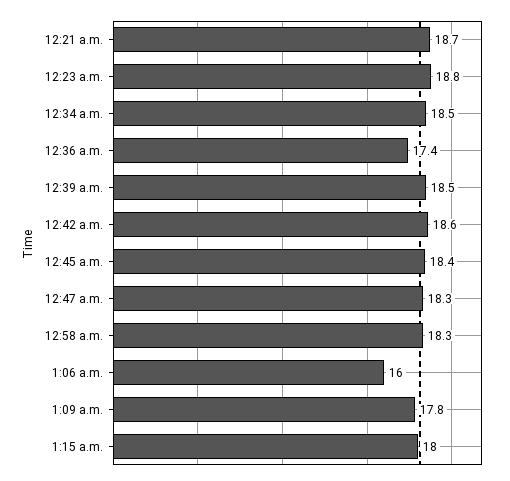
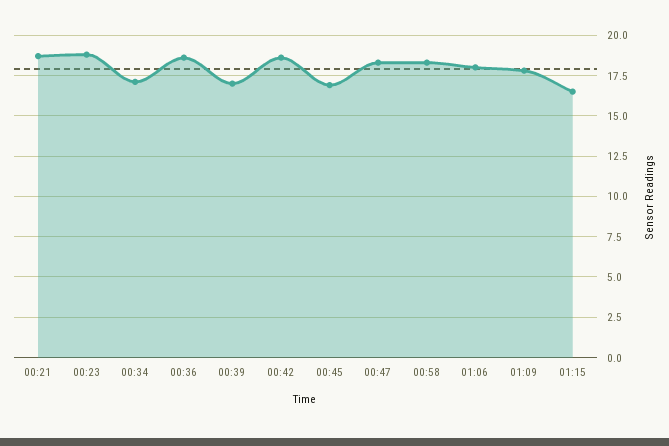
  {
    "12:21 a.m.": 18.7,
    "12:23 a.m.": 18.8,
-   "12:34 a.m.": 18.5,
+   "12:34 a.m.": 17,
-   "12:36 a.m.": 17.4,
+   "12:36 a.m.": 18.5,
-   "12:39 a.m.": 18.5,
+   "12:39 a.m.": 17,
    "12:42 a.m.": 18.6,
-   "12:45 a.m.": 18.4,
+   "12:45 a.m.": 17,
    "12:47 a.m.": 18.3,
    "12:58 a.m.": 18.3,
-   "1:06 a.m.": 16,
+   "1:06 a.m.": 18,
    "1:09 a.m.": 17.8,
-   "1:15 a.m.": 18
+   "1:15 a.m.": 16.5
  }

